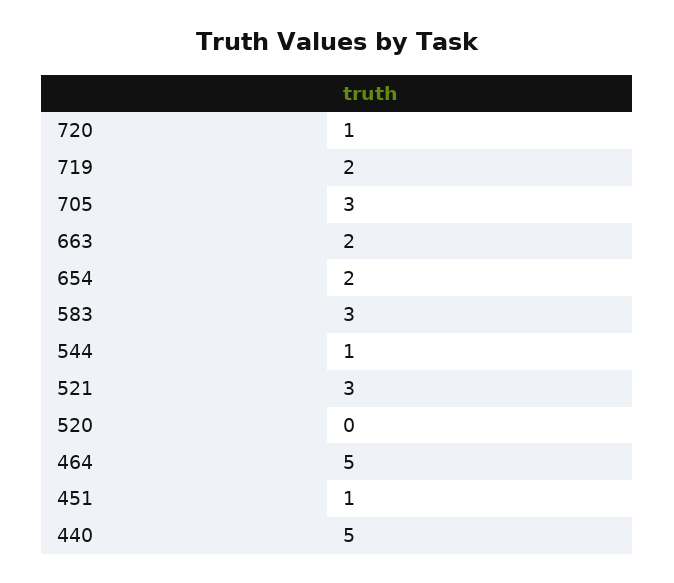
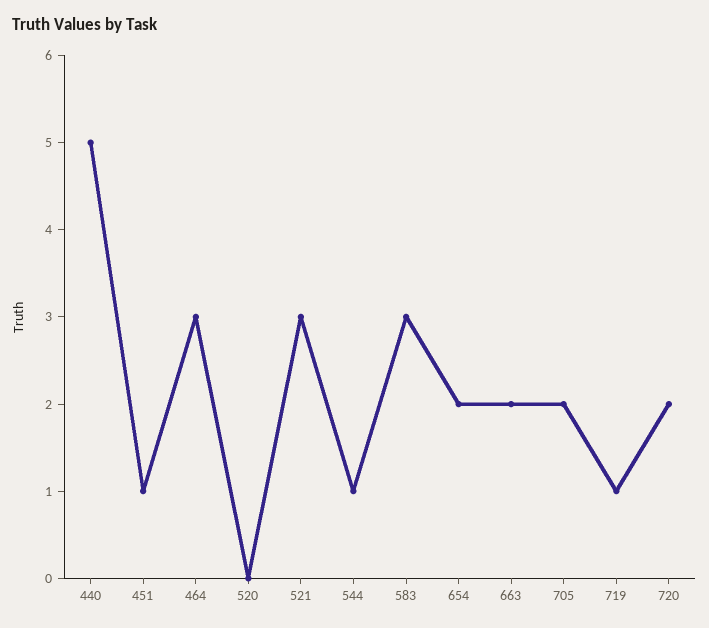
  {
-   "720": 1,
+   "720": 2,
-   "719": 2,
+   "719": 1,
-   "705": 3,
+   "705": 2,
    "663": 2,
    "654": 2,
    "583": 3,
    "544": 1,
    "521": 3,
    "520": 0,
-   "464": 5,
+   "464": 3,
    "451": 1,
    "440": 5
  }

